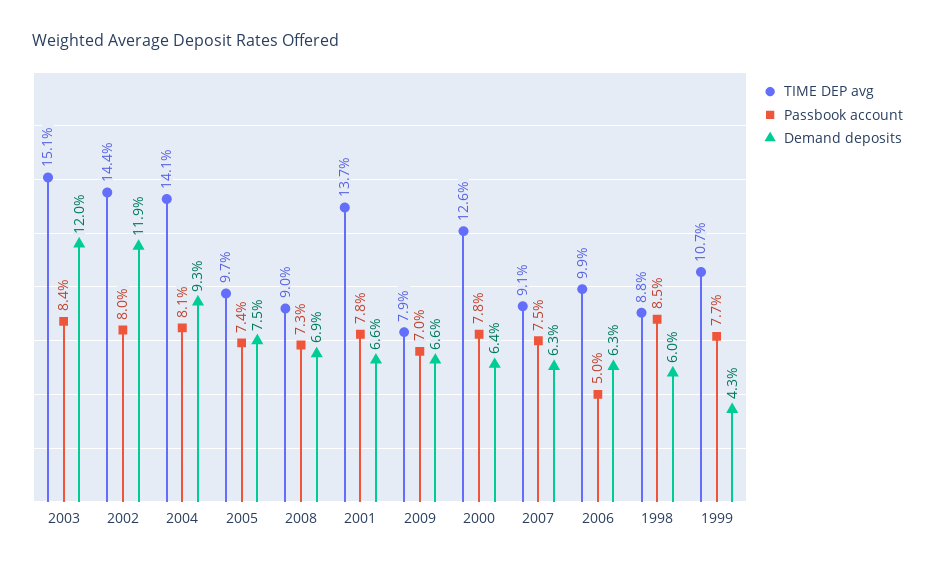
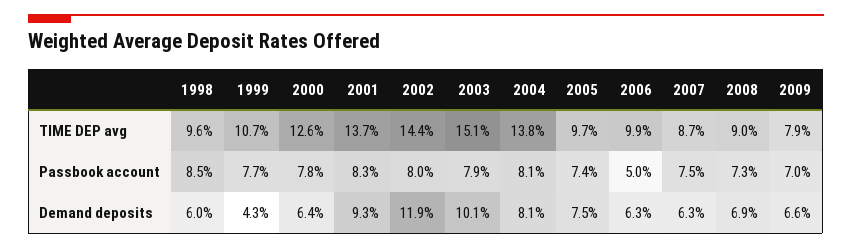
  {
    "TIME DEP avg": {
      "2003": 15.1,
      "2002": 14.4,
-     "2004": 14.1,
+     "2004": 13.8,
      "2005": 9.7,
      "2008": 9,
      "2001": 13.7,
      "2009": 7.9,
      "2000": 12.6,
-     "2007": 9.1,
+     "2007": 8.7,
      "2006": 9.9,
-     "1998": 8.8,
+     "1998": 9.6,
      "1999": 10.7
    },
    "Passbook account": {
-     "2003": 8.4,
+     "2003": 7.9,
      "2002": 8,
      "2004": 8.1,
      "2005": 7.4,
      "2008": 7.3,
-     "2001": 7.8,
+     "2001": 8.3,
      "2009": 7,
      "2000": 7.8,
      "2007": 7.5,
      "2006": 5,
      "1998": 8.5,
      "1999": 7.7
    },
    "Demand deposits": {
-     "2003": 12,
+     "2003": 10.1,
      "2002": 11.9,
-     "2004": 9.3,
+     "2004": 8.1,
      "2005": 7.5,
      "2008": 6.9,
-     "2001": 6.6,
+     "2001": 9.3,
      "2009": 6.6,
      "2000": 6.4,
      "2007": 6.3,
      "2006": 6.3,
      "1998": 6,
      "1999": 4.3
    }
  }

